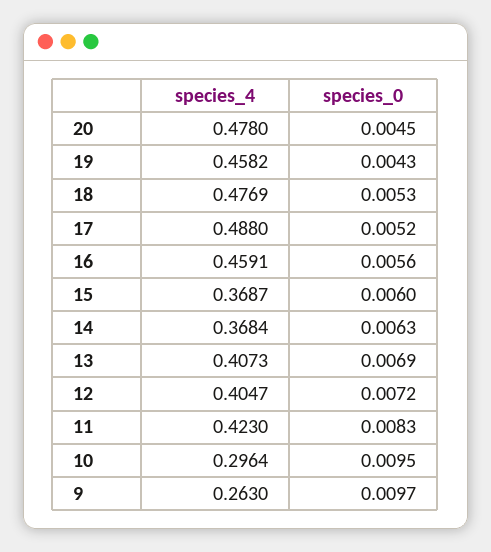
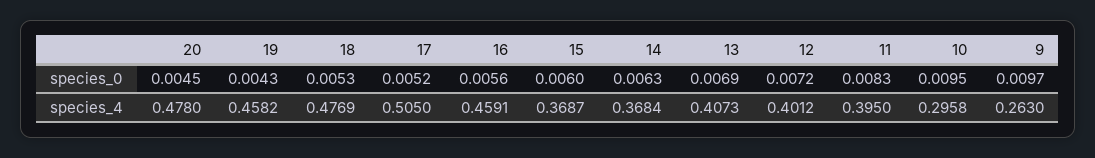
  {
    "species_4": {
      "20": 0.478,
      "19": 0.4582,
      "18": 0.4769,
-     "17": 0.488,
+     "17": 0.505,
      "16": 0.4591,
      "15": 0.3687,
      "14": 0.3684,
      "13": 0.4073,
-     "12": 0.4047,
+     "12": 0.4012,
-     "11": 0.423,
+     "11": 0.395,
-     "10": 0.2964,
+     "10": 0.2958,
      "9": 0.263
    },
    "species_0": {
      "20": 0.0045,
      "19": 0.0043,
      "18": 0.0053,
      "17": 0.0052,
      "16": 0.0056,
      "15": 0.006,
      "14": 0.0063,
      "13": 0.0069,
      "12": 0.0072,
      "11": 0.0083,
      "10": 0.0095,
      "9": 0.0097
    }
  }

